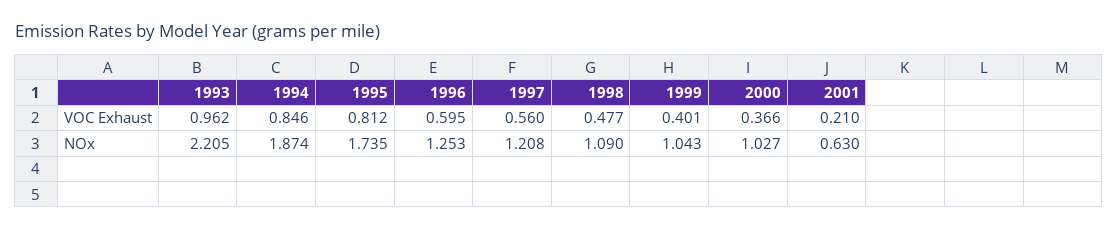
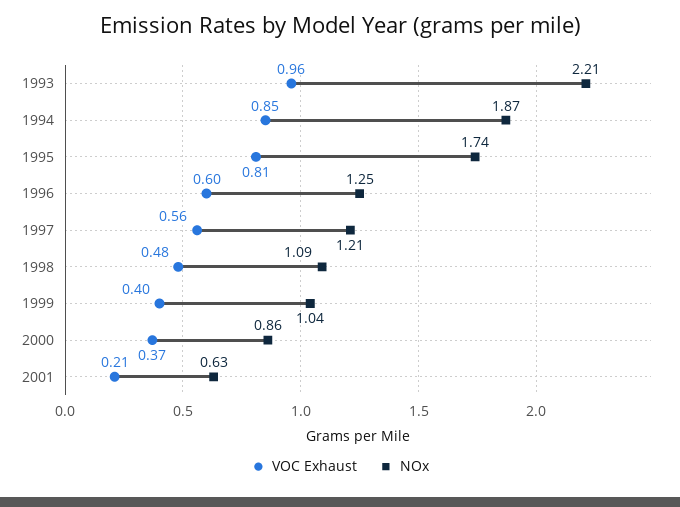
  {
    "VOC Exhaust": {
      "1993": 0.962,
      "1994": 0.846,
      "1995": 0.812,
      "1996": 0.595,
      "1997": 0.56,
      "1998": 0.477,
      "1999": 0.401,
      "2000": 0.366,
      "2001": 0.21
    },
    "NOx": {
      "1993": 2.205,
      "1994": 1.874,
      "1995": 1.735,
      "1996": 1.253,
      "1997": 1.208,
      "1998": 1.09,
      "1999": 1.043,
-     "2000": 1.027,
+     "2000": 0.86,
      "2001": 0.63
    }
  }

